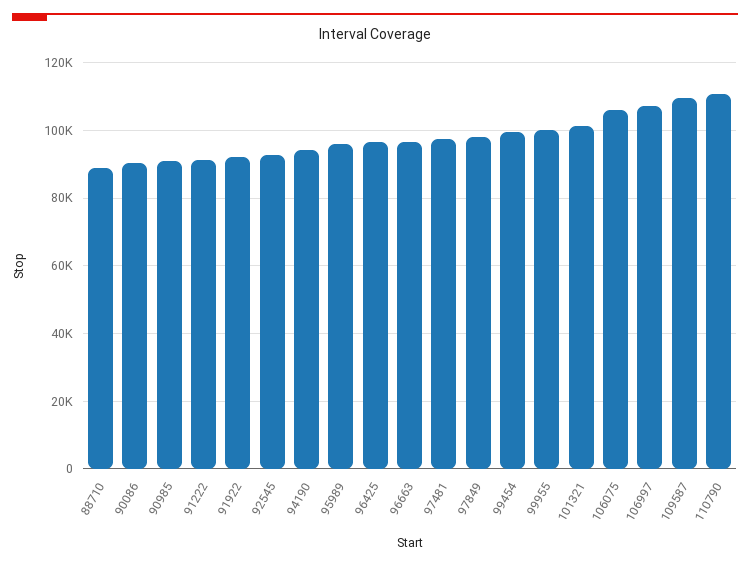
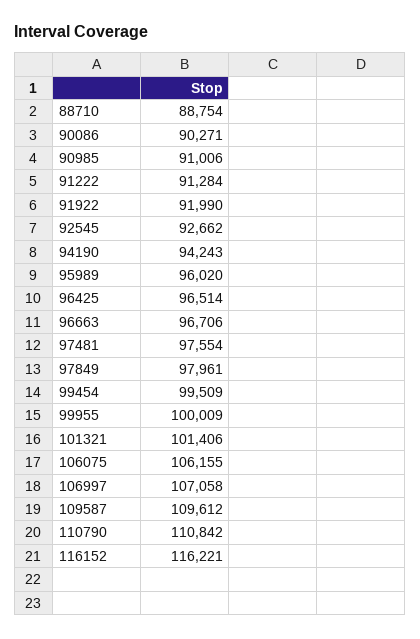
  {
    "88710": 88754,
    "90086": 90271,
    "90985": 91006,
    "91222": 91284,
    "91922": 91990,
    "92545": 92662,
    "94190": 94243,
    "95989": 96020,
    "96425": 96514,
    "96663": 96706,
    "97481": 97554,
    "97849": 97961,
    "99454": 99509,
    "99955": 100009,
    "101321": 101406,
    "106075": 106155,
    "106997": 107058,
    "109587": 109612,
-   "110790": 110842
+   "110790": 110842,
+   "116152": 116221
  }

